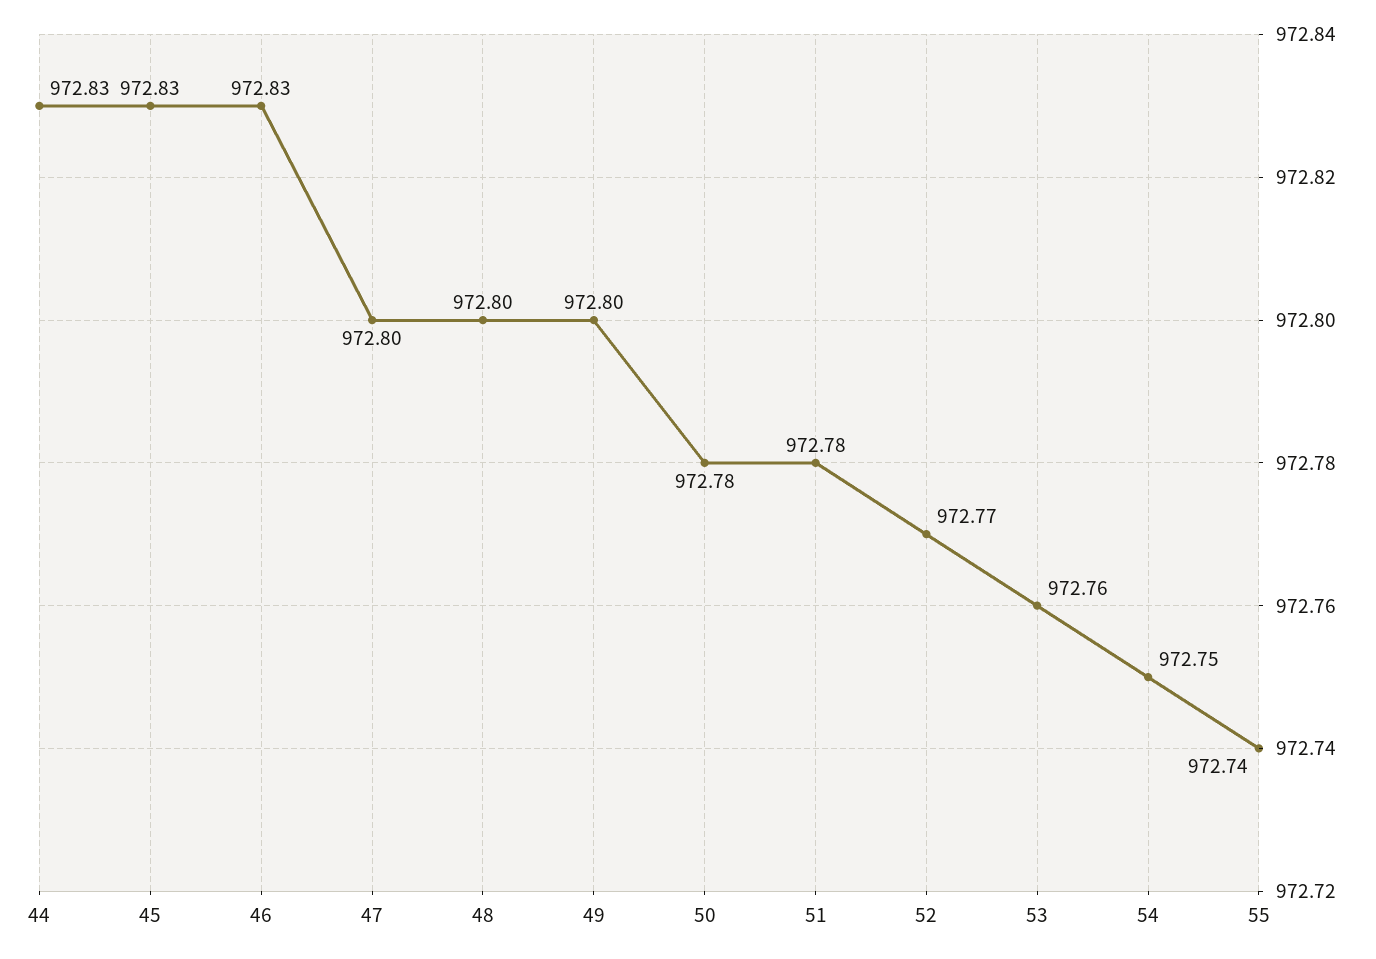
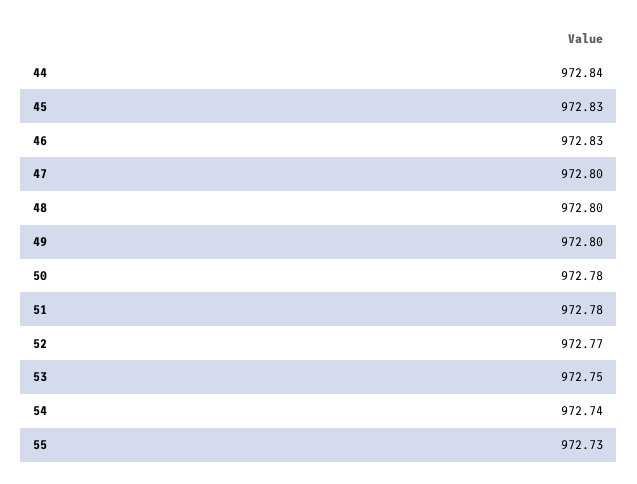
  {
-   "44": 972.83,
+   "44": 972.84,
    "45": 972.83,
    "46": 972.83,
    "47": 972.8,
    "48": 972.8,
    "49": 972.8,
    "50": 972.78,
    "51": 972.78,
    "52": 972.77,
-   "53": 972.76,
+   "53": 972.75,
-   "54": 972.75,
+   "54": 972.74,
-   "55": 972.74
+   "55": 972.73
  }

